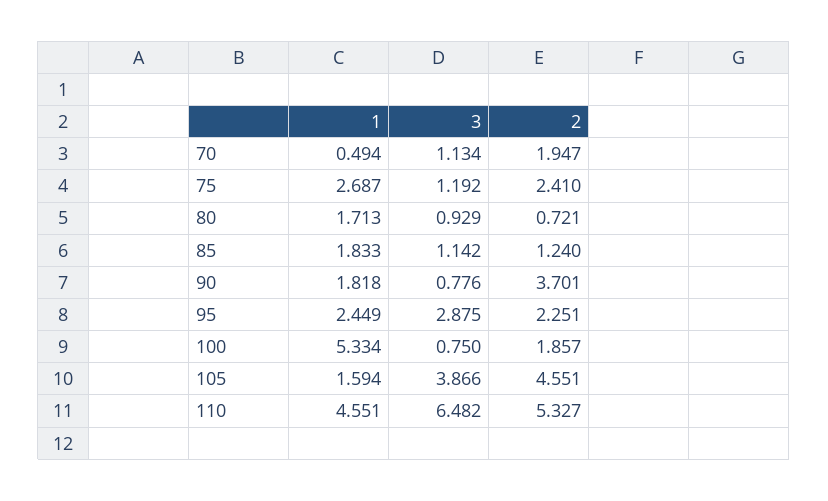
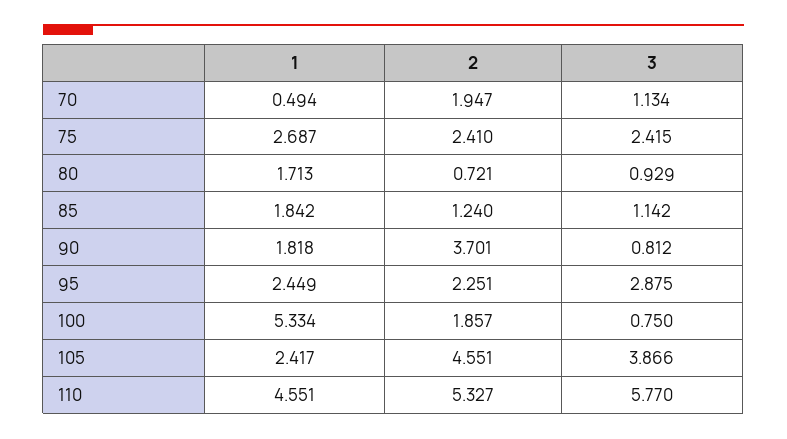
  {
    "1": {
      "70": 0.494,
      "75": 2.687,
      "80": 1.713,
-     "85": 1.833,
+     "85": 1.842,
      "90": 1.818,
      "95": 2.449,
      "100": 5.334,
-     "105": 1.594,
+     "105": 2.417,
      "110": 4.551
    },
    "3": {
      "70": 1.134,
-     "75": 1.192,
+     "75": 2.415,
      "80": 0.929,
      "85": 1.142,
-     "90": 0.776,
+     "90": 0.812,
      "95": 2.875,
      "100": 0.75,
      "105": 3.866,
-     "110": 6.482
+     "110": 5.77
    },
    "2": {
      "70": 1.947,
      "75": 2.41,
      "80": 0.721,
      "85": 1.24,
      "90": 3.701,
      "95": 2.251,
      "100": 1.857,
      "105": 4.551,
      "110": 5.327
    }
  }

